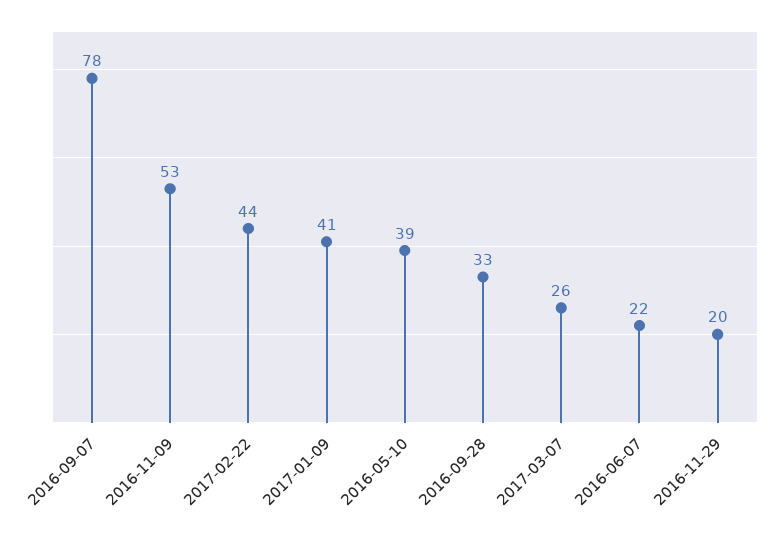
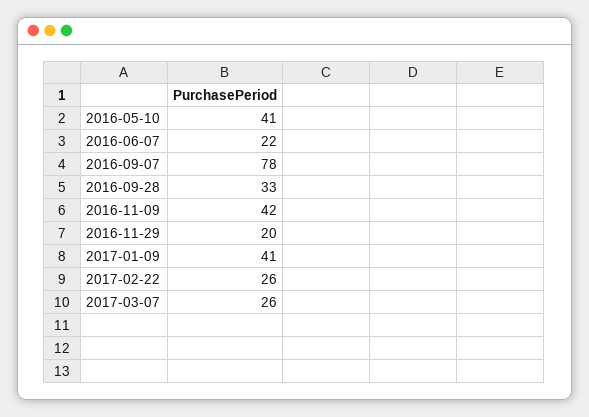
  {
    "2016-09-07": 78,
-   "2016-11-09": 53,
+   "2016-11-09": 42,
-   "2017-02-22": 44,
+   "2017-02-22": 26,
    "2017-01-09": 41,
-   "2016-05-10": 39,
+   "2016-05-10": 41,
    "2016-09-28": 33,
    "2017-03-07": 26,
    "2016-06-07": 22,
    "2016-11-29": 20
  }

